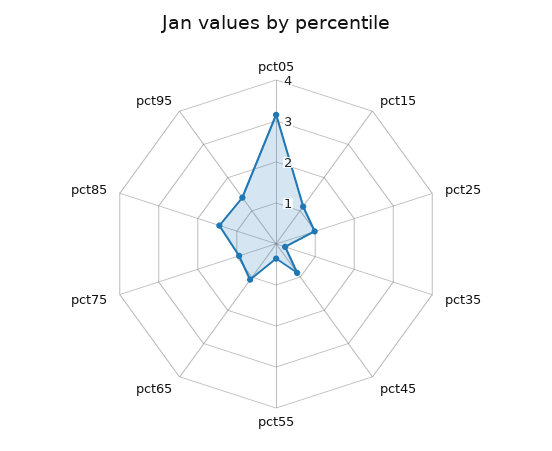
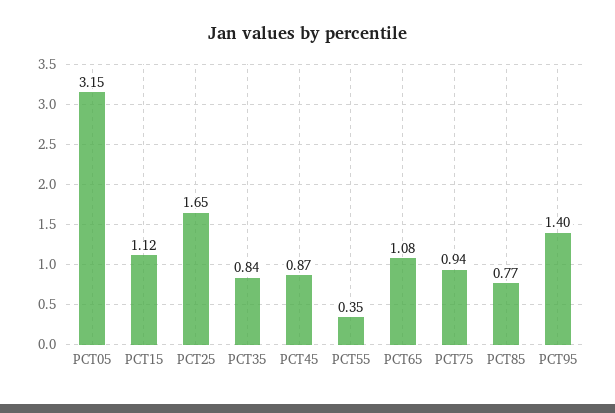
  {
    "pct05": 3.15,
    "pct15": 1.12,
-   "pct25": 1,
+   "pct25": 1.65,
-   "pct35": 0.2,
+   "pct35": 0.84,
    "pct45": 0.87,
    "pct55": 0.35,
    "pct65": 1.08,
    "pct75": 0.94,
-   "pct85": 1.4,
+   "pct85": 0.77,
    "pct95": 1.4
  }

